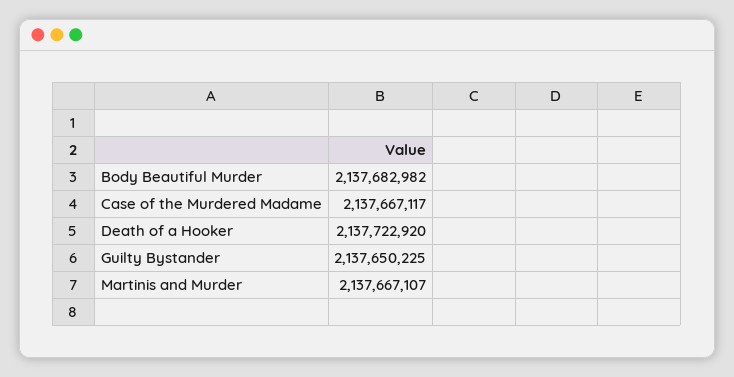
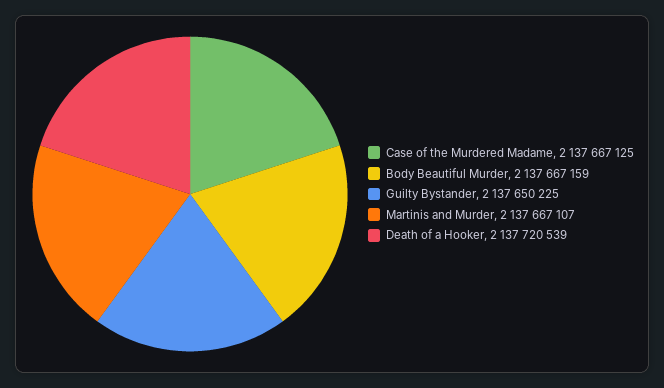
  {
-   "Body Beautiful Murder": 2137682982,
+   "Body Beautiful Murder": 2137667159,
-   "Case of the Murdered Madame": 2137667117,
+   "Case of the Murdered Madame": 2137667125,
-   "Death of a Hooker": 2137722920,
+   "Death of a Hooker": 2137720539,
    "Guilty Bystander": 2137650225,
    "Martinis and Murder": 2137667107
  }

